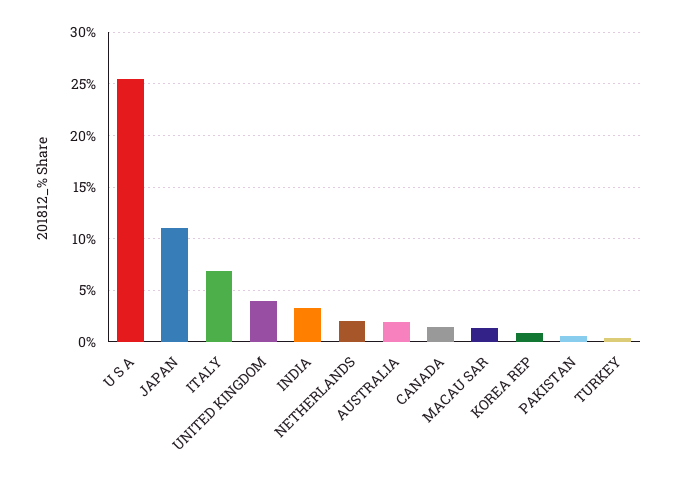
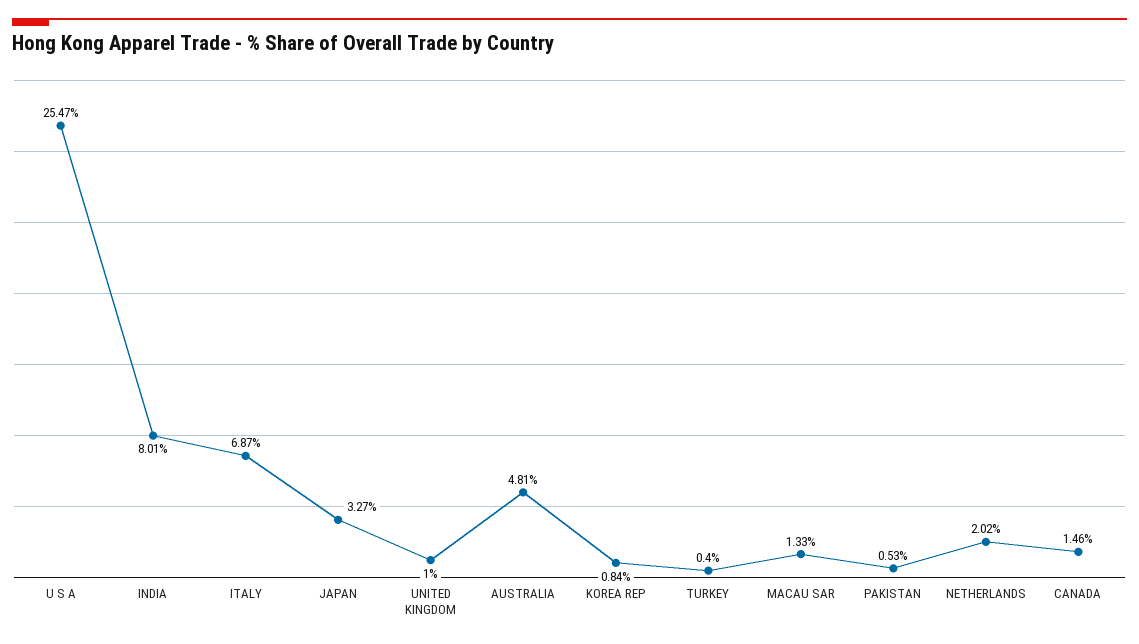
  {
    "U S A": 25.47,
-   "JAPAN": 11,
+   "JAPAN": 3.27,
    "ITALY": 6.87,
-   "UNITED KINGDOM": 4,
+   "UNITED KINGDOM": 1,
-   "INDIA": 3,
+   "INDIA": 8.01,
    "NETHERLANDS": 2.02,
-   "AUSTRALIA": 2,
+   "AUSTRALIA": 4.81,
    "CANADA": 1.46,
    "MACAU SAR": 1.33,
    "KOREA REP": 0.84,
    "PAKISTAN": 0.53,
    "TURKEY": 0.4
  }

